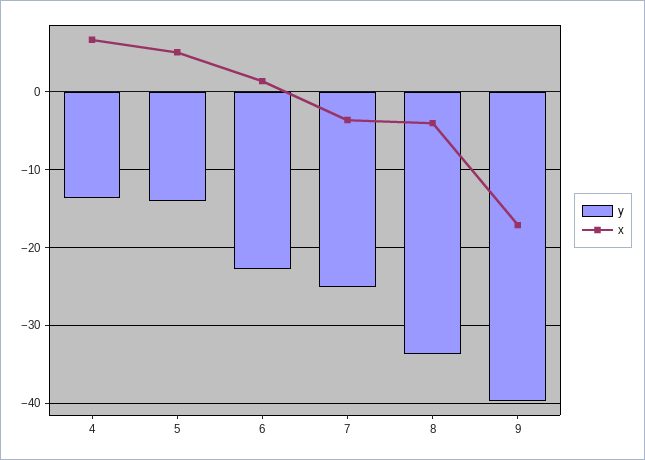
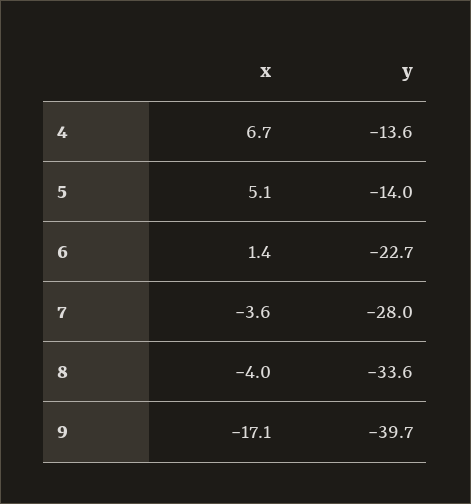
  {
    "y": {
      "4": -13.6,
      "5": -14,
      "6": -22.7,
-     "7": -25,
+     "7": -28,
      "8": -33.6,
      "9": -39.7
    },
    "x": {
      "4": 6.7,
      "5": 5.1,
      "6": 1.4,
      "7": -3.6,
      "8": -4,
      "9": -17.1
    }
  }

